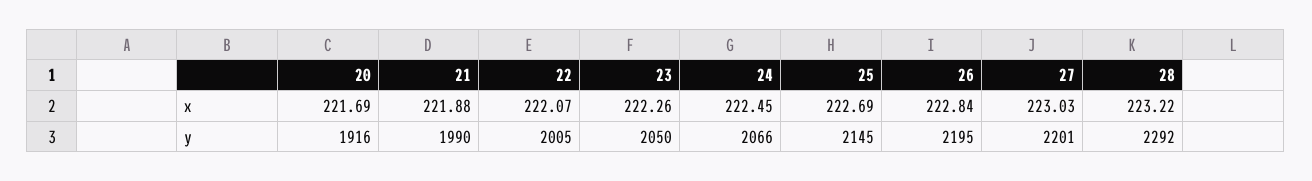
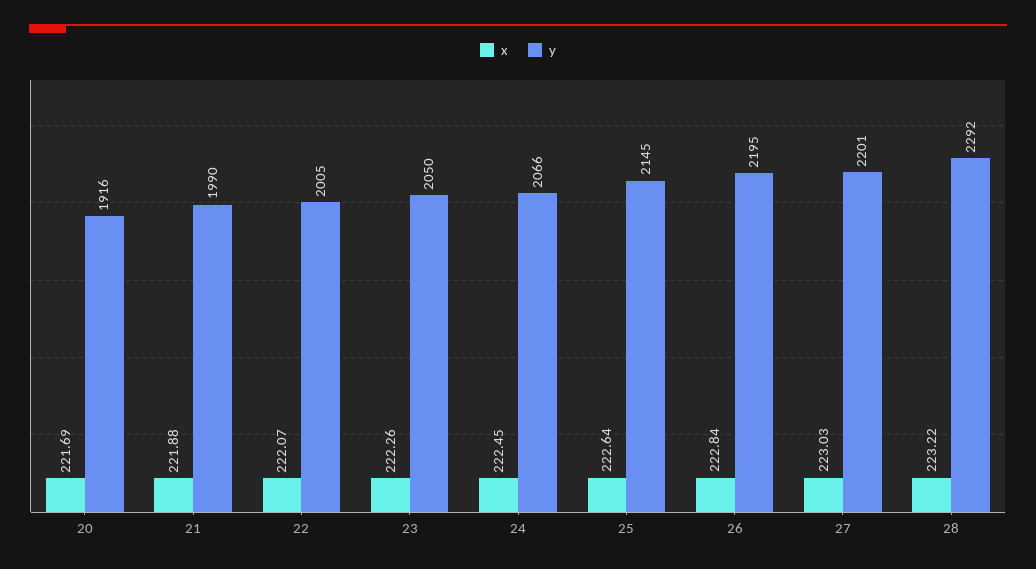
  {
    "x": {
      "20": 221.69,
      "21": 221.88,
      "22": 222.07,
      "23": 222.26,
      "24": 222.45,
-     "25": 222.69,
+     "25": 222.64,
      "26": 222.84,
      "27": 223.03,
      "28": 223.22
    },
    "y": {
      "20": 1916,
      "21": 1990,
      "22": 2005,
      "23": 2050,
      "24": 2066,
      "25": 2145,
      "26": 2195,
      "27": 2201,
      "28": 2292
    }
  }

